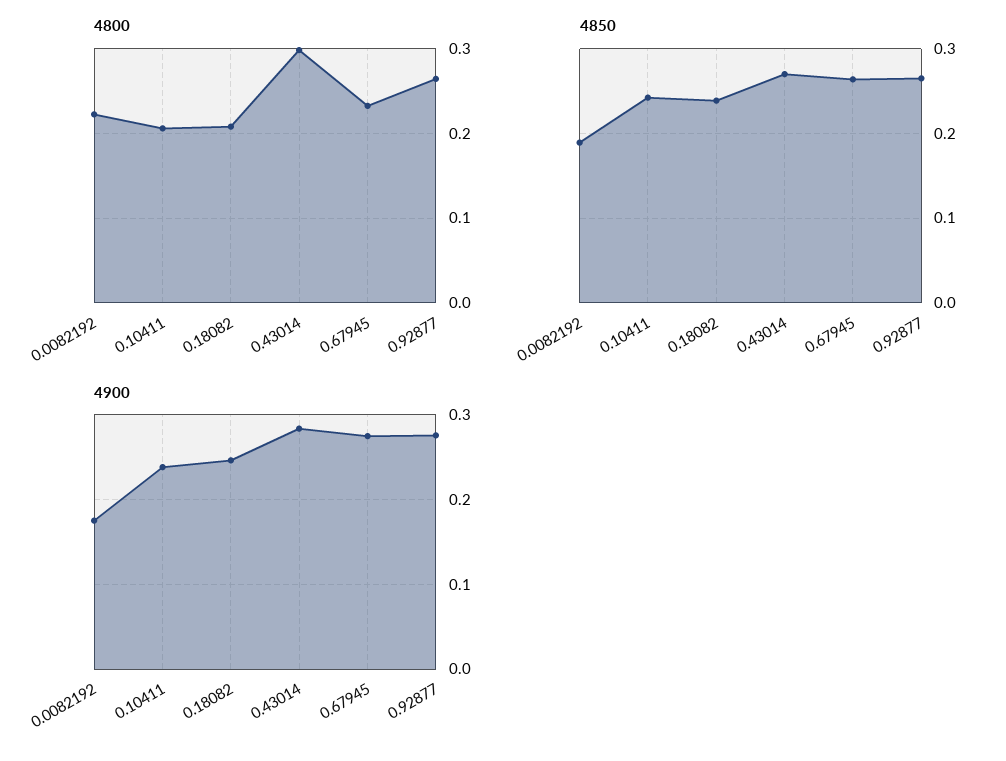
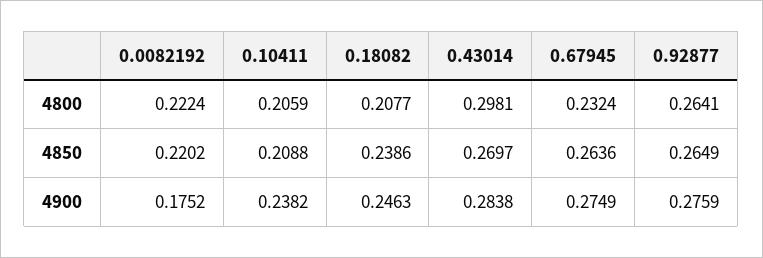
  {
    "4800": {
      "0.0082192": 0.2224,
      "0.10411": 0.2059,
      "0.18082": 0.2077,
      "0.43014": 0.2981,
      "0.67945": 0.2324,
      "0.92877": 0.2641
    },
    "4850": {
-     "0.0082192": 0.19,
+     "0.0082192": 0.2202,
-     "0.10411": 0.24,
+     "0.10411": 0.2088,
      "0.18082": 0.2386,
      "0.43014": 0.2697,
      "0.67945": 0.2636,
      "0.92877": 0.2649
    },
    "4900": {
      "0.0082192": 0.1752,
      "0.10411": 0.2382,
      "0.18082": 0.2463,
      "0.43014": 0.2838,
      "0.67945": 0.2749,
      "0.92877": 0.2759
    }
  }

